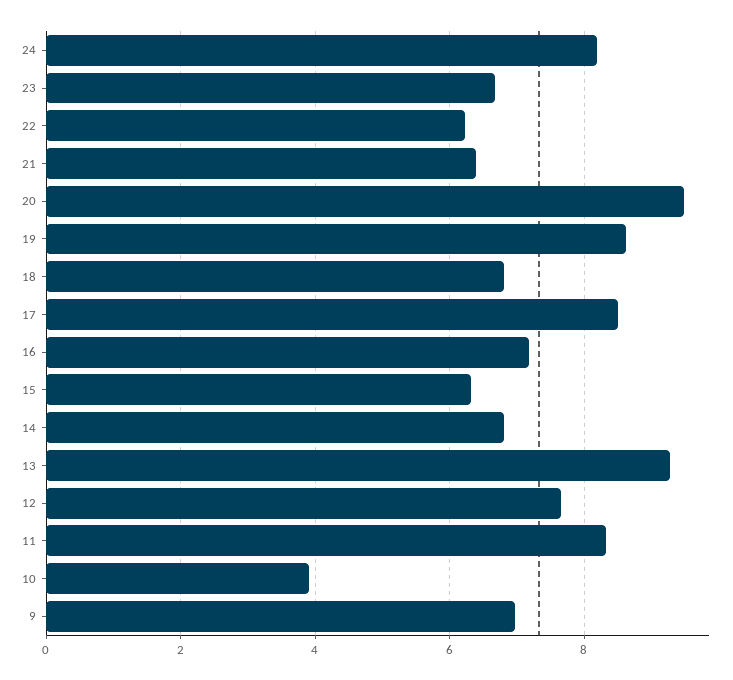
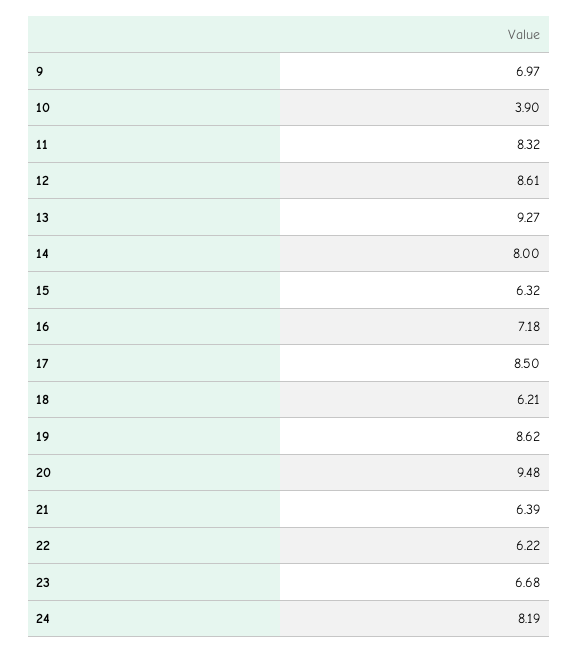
  {
    "24": 8.19,
    "23": 6.68,
    "22": 6.22,
    "21": 6.39,
    "20": 9.48,
    "19": 8.62,
-   "18": 6.8,
+   "18": 6.21,
    "17": 8.5,
    "16": 7.18,
    "15": 6.32,
-   "14": 6.8,
+   "14": 8,
    "13": 9.27,
-   "12": 7.6,
+   "12": 8.61,
    "11": 8.32,
    "10": 3.9,
    "9": 6.97
  }

